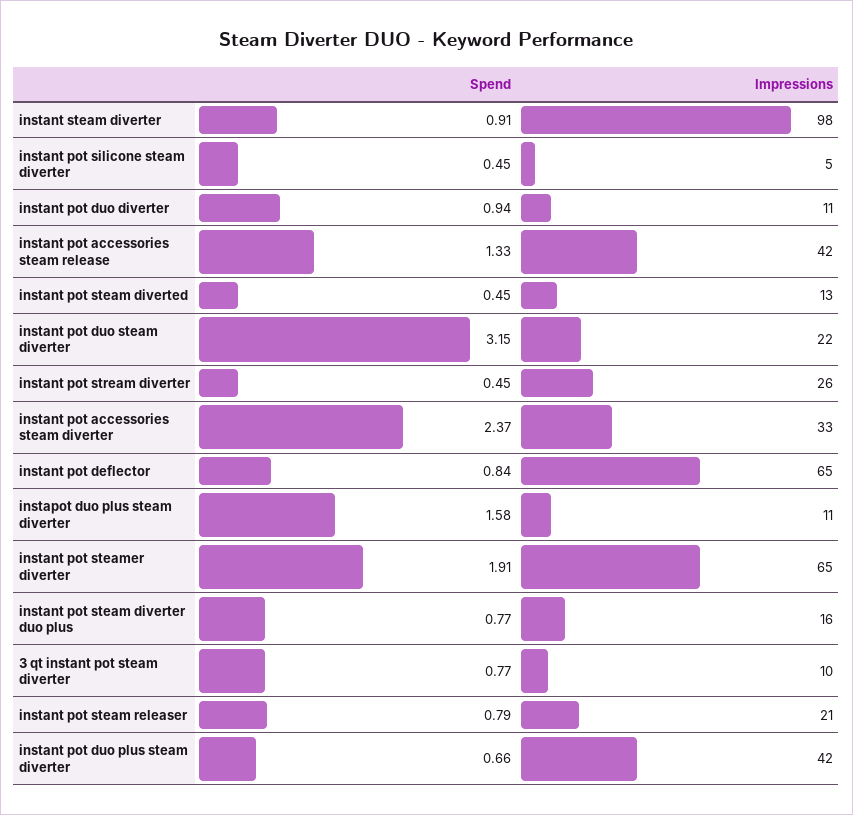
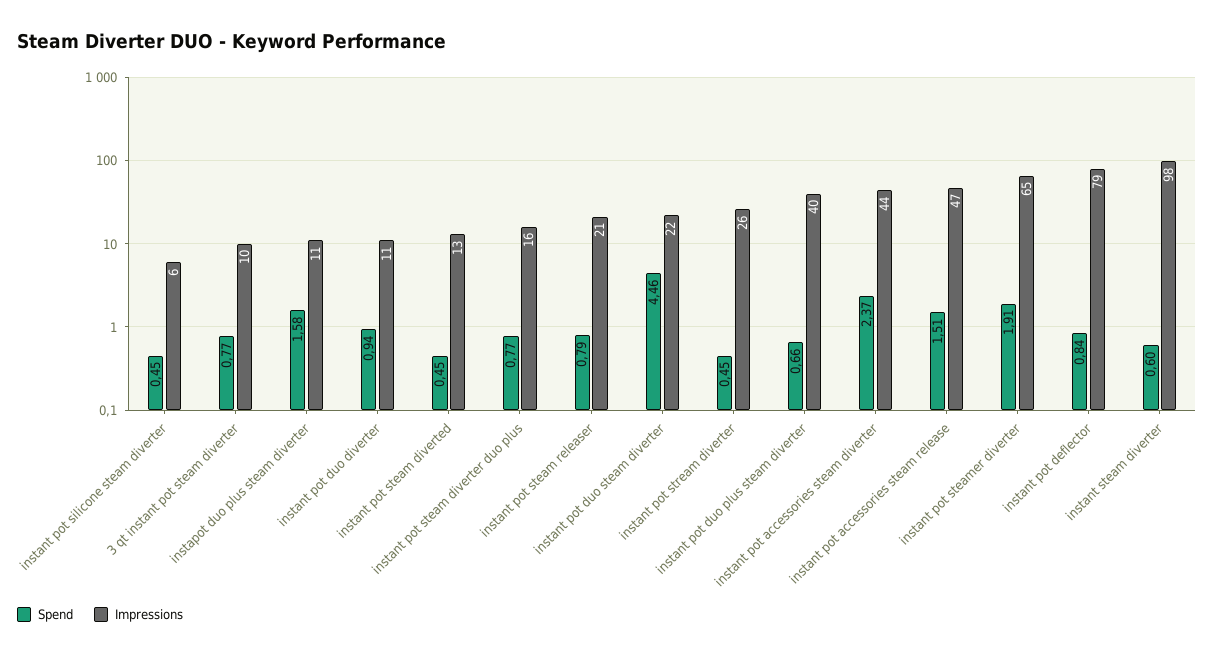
  {
    "Spend": {
-     "instant steam diverter": 0.91,
+     "instant steam diverter": 0.6,
      "instant pot silicone steam diverter": 0.45,
      "instant pot duo diverter": 0.94,
-     "instant pot accessories steam release": 1.33,
+     "instant pot accessories steam release": 1.51,
      "instant pot steam diverted": 0.45,
-     "instant pot duo steam diverter": 3.15,
+     "instant pot duo steam diverter": 4.46,
      "instant pot stream diverter": 0.45,
      "instant pot accessories steam diverter": 2.37,
      "instant pot deflector": 0.84,
      "instapot duo plus steam diverter": 1.58,
      "instant pot steamer diverter": 1.91,
      "instant pot steam diverter duo plus": 0.77,
      "3 qt instant pot steam diverter": 0.77,
      "instant pot steam releaser": 0.79,
      "instant pot duo plus steam diverter": 0.66
    },
    "Impressions": {
      "instant steam diverter": 98,
-     "instant pot silicone steam diverter": 5,
+     "instant pot silicone steam diverter": 6,
      "instant pot duo diverter": 11,
-     "instant pot accessories steam release": 42,
+     "instant pot accessories steam release": 47,
      "instant pot steam diverted": 13,
      "instant pot duo steam diverter": 22,
      "instant pot stream diverter": 26,
-     "instant pot accessories steam diverter": 33,
+     "instant pot accessories steam diverter": 44,
-     "instant pot deflector": 65,
+     "instant pot deflector": 79,
      "instapot duo plus steam diverter": 11,
      "instant pot steamer diverter": 65,
      "instant pot steam diverter duo plus": 16,
      "3 qt instant pot steam diverter": 10,
      "instant pot steam releaser": 21,
-     "instant pot duo plus steam diverter": 42
+     "instant pot duo plus steam diverter": 40
    }
  }

